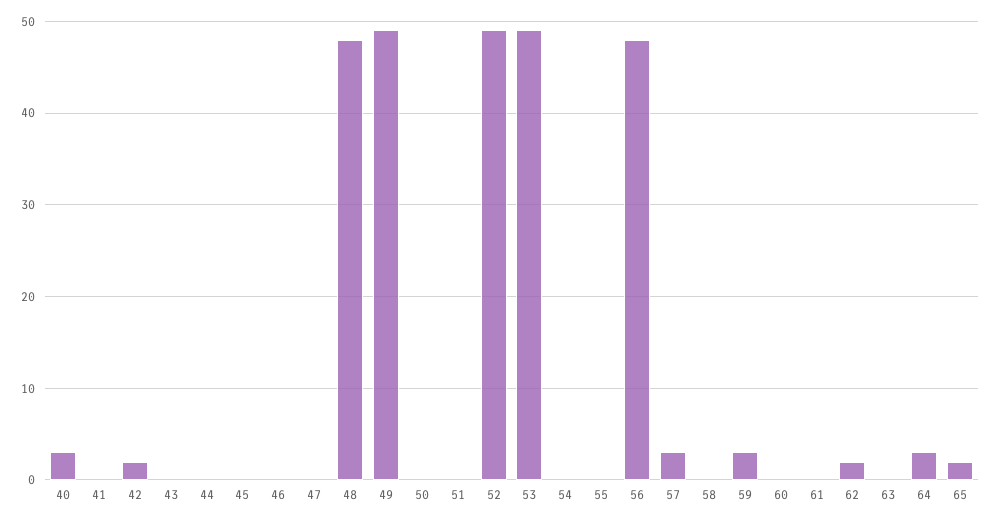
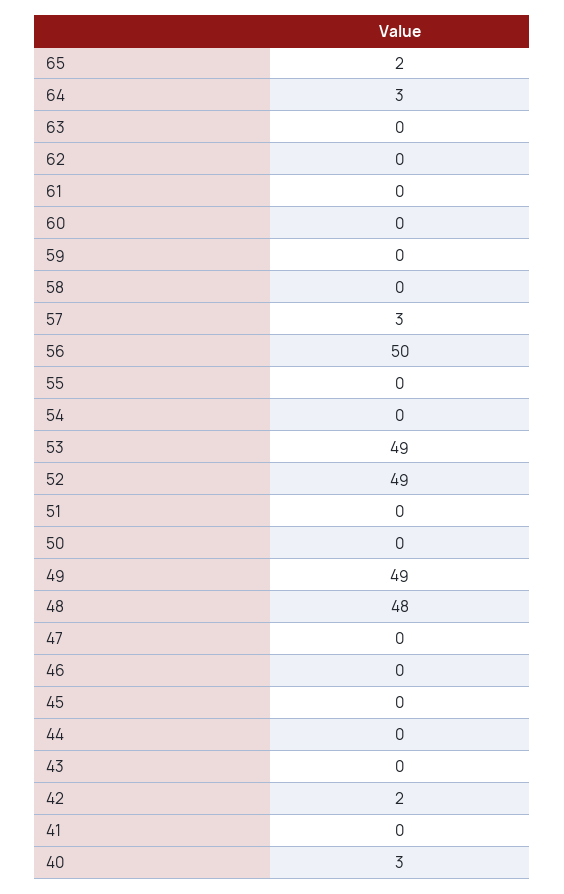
  {
    "40": 3,
    "41": 0,
    "42": 2,
    "43": 0,
    "44": 0,
    "45": 0,
    "46": 0,
    "47": 0,
    "48": 48,
    "49": 49,
    "50": 0,
    "51": 0,
    "52": 49,
    "53": 49,
    "54": 0,
    "55": 0,
-   "56": 48,
+   "56": 50,
    "57": 3,
    "58": 0,
-   "59": 3,
+   "59": 0,
    "60": 0,
    "61": 0,
-   "62": 2,
+   "62": 0,
    "63": 0,
    "64": 3,
    "65": 2
  }

